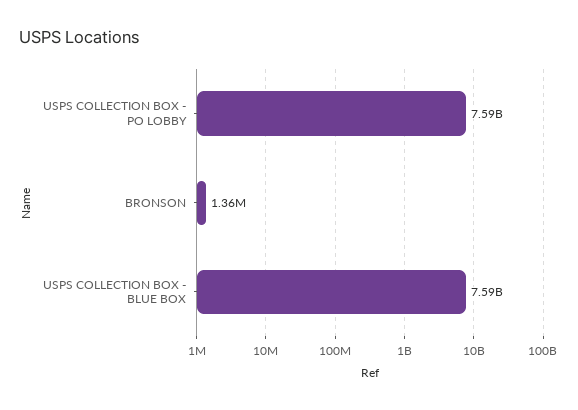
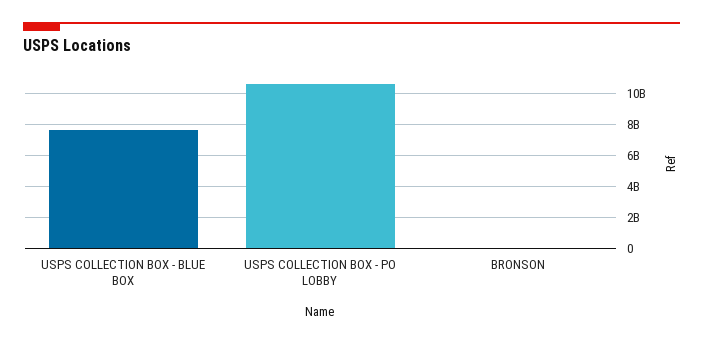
  {
-   "USPS COLLECTION BOX - PO LOBBY": 7590000000,
+   "USPS COLLECTION BOX - PO LOBBY": 10500000000,
    "BRONSON": 1360000,
    "USPS COLLECTION BOX - BLUE BOX": 7590000000
  }

